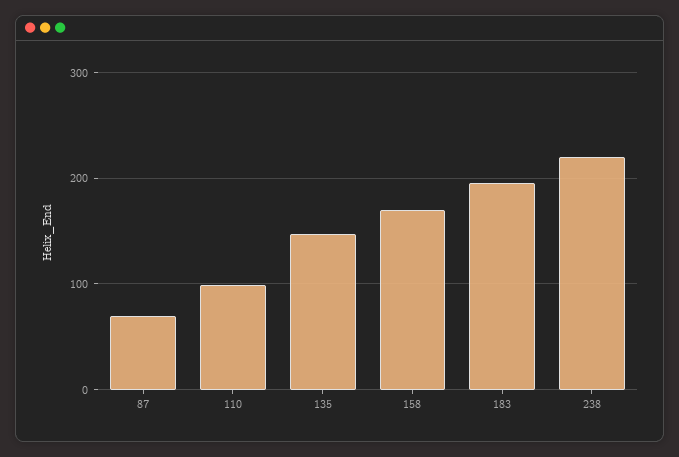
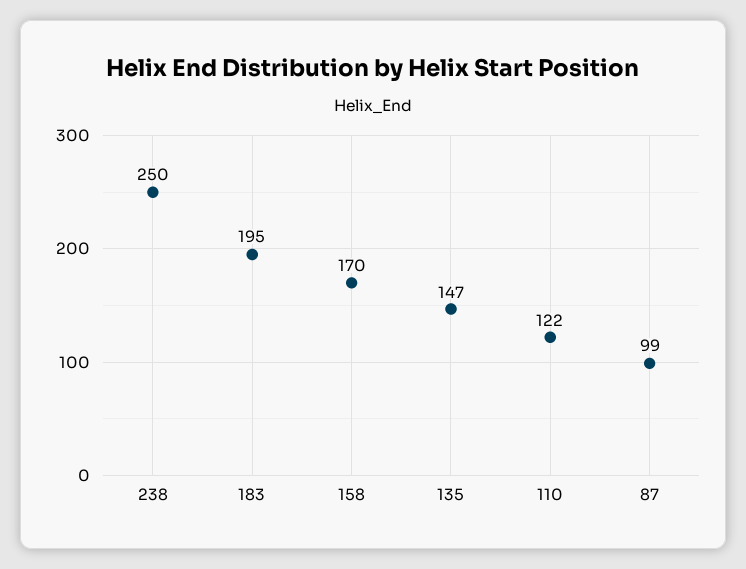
  {
-   "87": 70,
+   "87": 99,
-   "110": 100,
+   "110": 122,
    "135": 147,
    "158": 170,
    "183": 195,
-   "238": 220
+   "238": 250
  }

